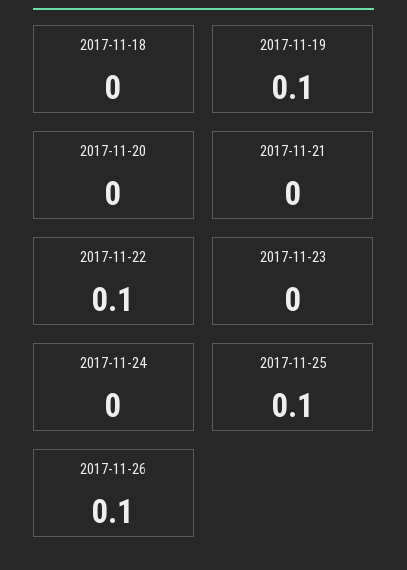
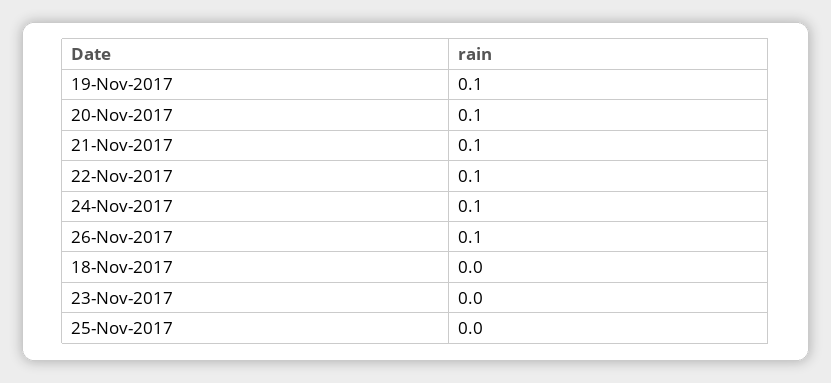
  {
    "2017-11-18": 0,
    "2017-11-19": 0.1,
-   "2017-11-20": 0,
+   "2017-11-20": 0.1,
-   "2017-11-21": 0,
+   "2017-11-21": 0.1,
    "2017-11-22": 0.1,
    "2017-11-23": 0,
-   "2017-11-24": 0,
+   "2017-11-24": 0.1,
-   "2017-11-25": 0.1,
+   "2017-11-25": 0,
    "2017-11-26": 0.1
  }

